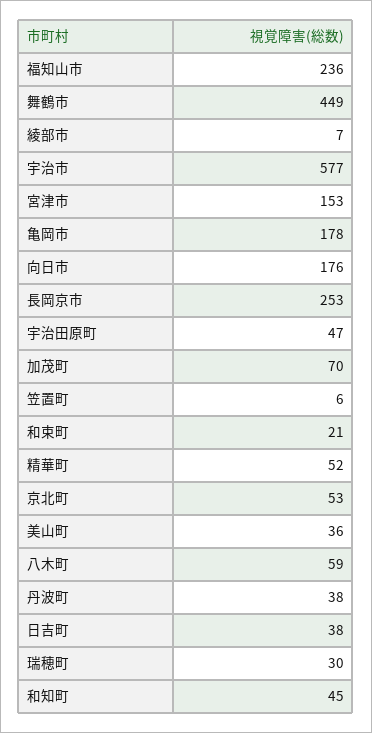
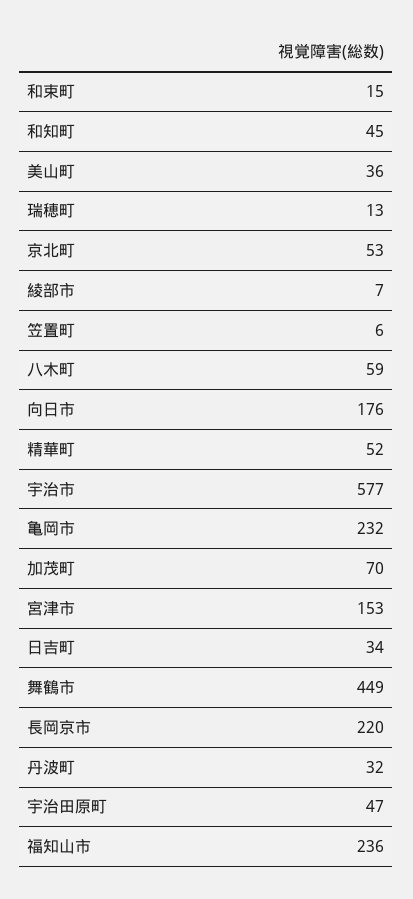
  {
    "福知山市": 236,
    "舞鶴市": 449,
    "綾部市": 7,
    "宇治市": 577,
    "宮津市": 153,
-   "亀岡市": 178,
+   "亀岡市": 232,
    "向日市": 176,
-   "長岡京市": 253,
+   "長岡京市": 220,
    "宇治田原町": 47,
    "加茂町": 70,
    "笠置町": 6,
-   "和束町": 21,
+   "和束町": 15,
    "精華町": 52,
    "京北町": 53,
    "美山町": 36,
    "八木町": 59,
-   "丹波町": 38,
+   "丹波町": 32,
-   "日吉町": 38,
+   "日吉町": 34,
-   "瑞穂町": 30,
+   "瑞穂町": 13,
    "和知町": 45
  }

